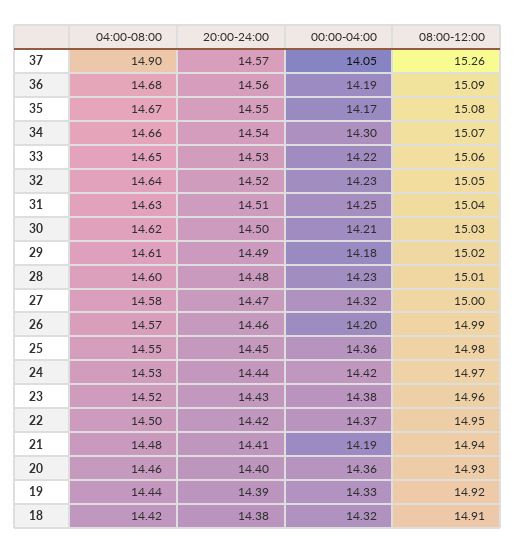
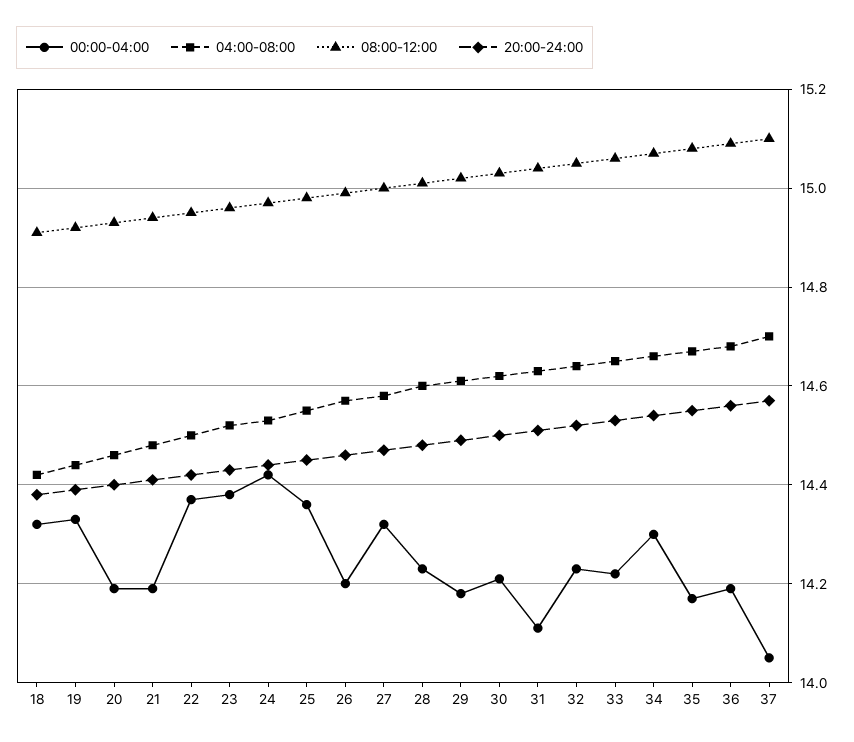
  {
    "04:00-08:00": {
-     "37": 14.9,
+     "37": 14.7,
      "36": 14.68,
      "35": 14.67,
      "34": 14.66,
      "33": 14.65,
      "32": 14.64,
      "31": 14.63,
      "30": 14.62,
      "29": 14.61,
      "28": 14.6,
      "27": 14.58,
      "26": 14.57,
      "25": 14.55,
      "24": 14.53,
      "23": 14.52,
      "22": 14.5,
      "21": 14.48,
      "20": 14.46,
      "19": 14.44,
      "18": 14.42
    },
    "20:00-24:00": {
      "37": 14.57,
      "36": 14.56,
      "35": 14.55,
      "34": 14.54,
      "33": 14.53,
      "32": 14.52,
      "31": 14.51,
      "30": 14.5,
      "29": 14.49,
      "28": 14.48,
      "27": 14.47,
      "26": 14.46,
      "25": 14.45,
      "24": 14.44,
      "23": 14.43,
      "22": 14.42,
      "21": 14.41,
      "20": 14.4,
      "19": 14.39,
      "18": 14.38
    },
    "00:00-04:00": {
      "37": 14.05,
      "36": 14.19,
      "35": 14.17,
      "34": 14.3,
      "33": 14.22,
      "32": 14.23,
-     "31": 14.25,
+     "31": 14.1,
      "30": 14.21,
      "29": 14.18,
      "28": 14.23,
      "27": 14.32,
      "26": 14.2,
      "25": 14.36,
      "24": 14.42,
      "23": 14.38,
      "22": 14.37,
      "21": 14.19,
-     "20": 14.36,
+     "20": 14.2,
      "19": 14.33,
      "18": 14.32
    },
    "08:00-12:00": {
-     "37": 15.26,
+     "37": 15.1,
      "36": 15.09,
      "35": 15.08,
      "34": 15.07,
      "33": 15.06,
      "32": 15.05,
      "31": 15.04,
      "30": 15.03,
      "29": 15.02,
      "28": 15.01,
      "27": 15,
      "26": 14.99,
      "25": 14.98,
      "24": 14.97,
      "23": 14.96,
      "22": 14.95,
      "21": 14.94,
      "20": 14.93,
      "19": 14.92,
      "18": 14.91
    }
  }

